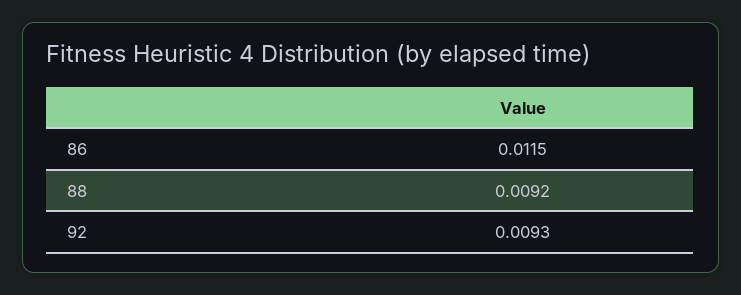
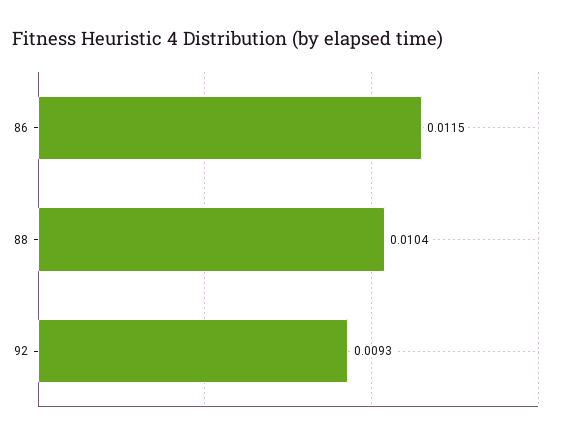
  {
    "86": 0.0115,
-   "88": 0.0092,
+   "88": 0.0104,
    "92": 0.0093
  }

